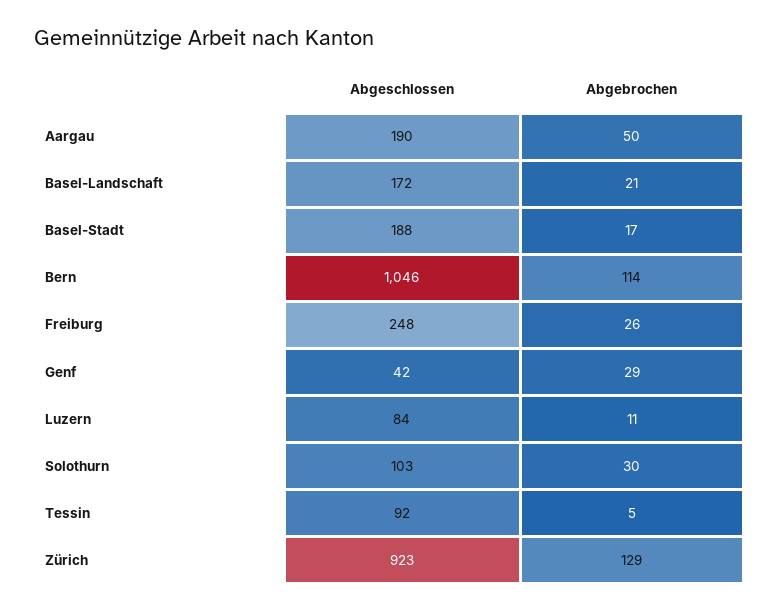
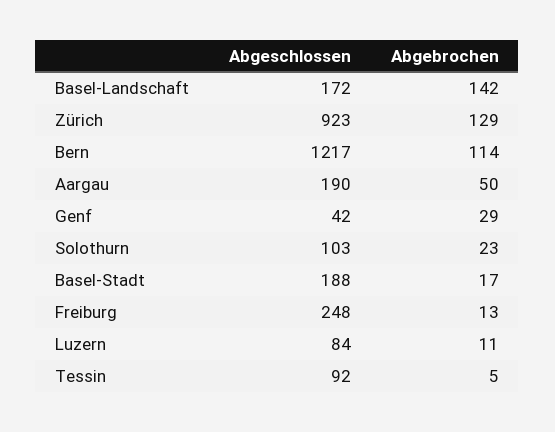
  {
    "Abgeschlossen": {
      "Aargau": 190,
      "Basel-Landschaft": 172,
      "Basel-Stadt": 188,
-     "Bern": 1046,
+     "Bern": 1217,
      "Freiburg": 248,
      "Genf": 42,
      "Luzern": 84,
      "Solothurn": 103,
      "Tessin": 92,
      "Zürich": 923
    },
    "Abgebrochen": {
      "Aargau": 50,
-     "Basel-Landschaft": 21,
+     "Basel-Landschaft": 142,
      "Basel-Stadt": 17,
      "Bern": 114,
-     "Freiburg": 26,
+     "Freiburg": 13,
      "Genf": 29,
      "Luzern": 11,
-     "Solothurn": 30,
+     "Solothurn": 23,
      "Tessin": 5,
      "Zürich": 129
    }
  }

